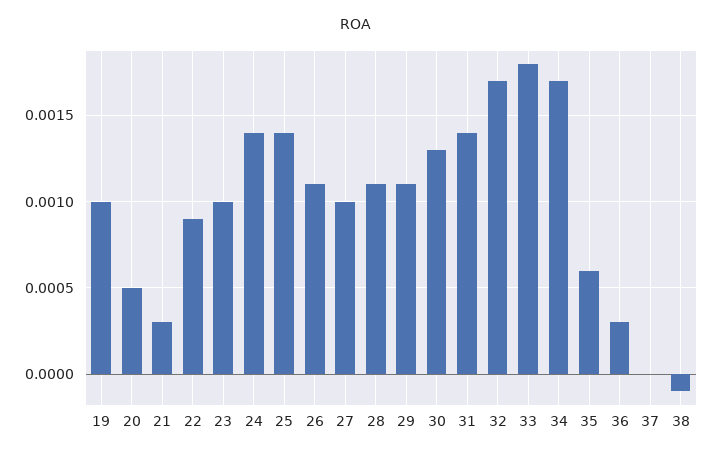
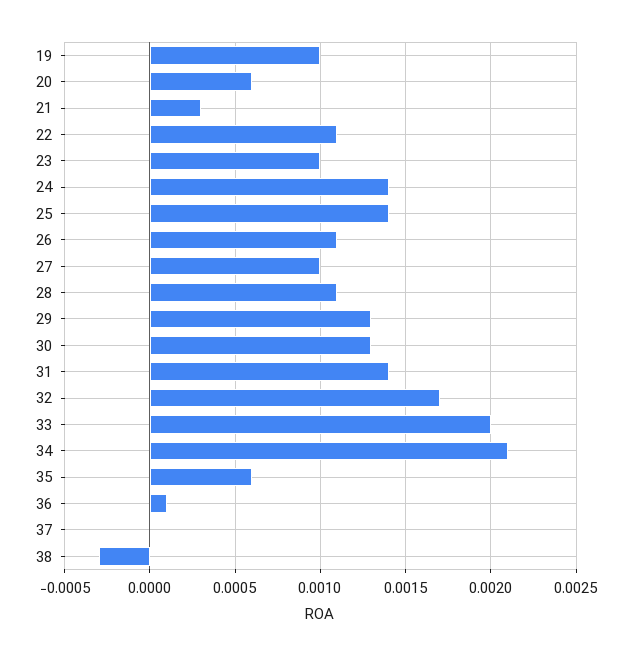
  {
    "19": 0.001,
-   "20": 0.0005,
+   "20": 0.0006,
    "21": 0.0003,
-   "22": 0.0009,
+   "22": 0.0011,
    "23": 0.001,
    "24": 0.0014,
    "25": 0.0014,
    "26": 0.0011,
    "27": 0.001,
    "28": 0.0011,
-   "29": 0.0011,
+   "29": 0.0013,
    "30": 0.0013,
    "31": 0.0014,
    "32": 0.0017,
-   "33": 0.0018,
+   "33": 0.002,
-   "34": 0.0017,
+   "34": 0.0021,
    "35": 0.0006,
-   "36": 0.0003,
+   "36": 0.0001,
    "37": 0,
-   "38": -0.0001
+   "38": -0.0003
  }

